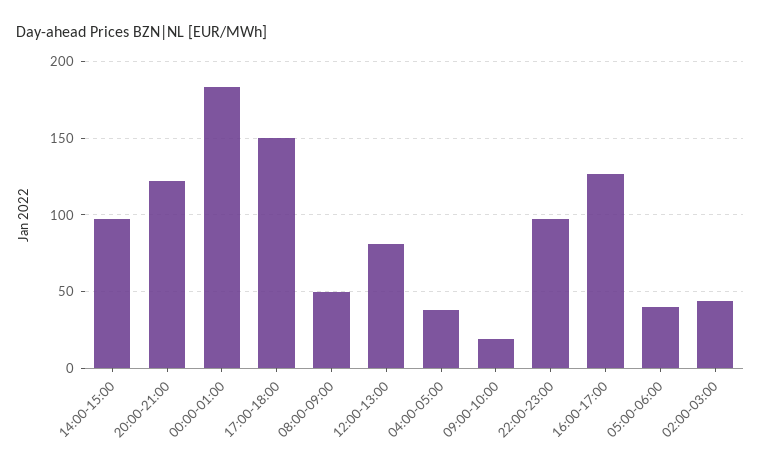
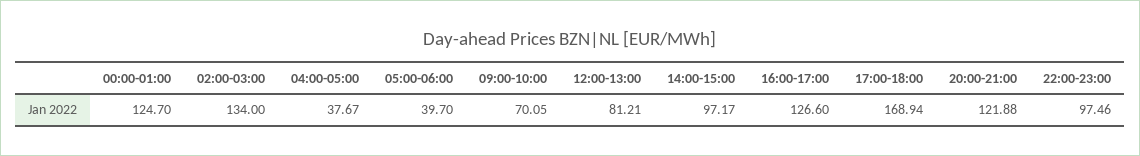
  {
    "14:00-15:00": 97.17,
    "20:00-21:00": 121.88,
-   "00:00-01:00": 185,
+   "00:00-01:00": 124.7,
-   "17:00-18:00": 150,
+   "17:00-18:00": 168.94,
-   "08:00-09:00": 50,
    "12:00-13:00": 81.21,
    "04:00-05:00": 37.67,
-   "09:00-10:00": 20,
+   "09:00-10:00": 70.05,
    "22:00-23:00": 97.46,
    "16:00-17:00": 126.6,
    "05:00-06:00": 39.7,
-   "02:00-03:00": 45
+   "02:00-03:00": 134
  }

